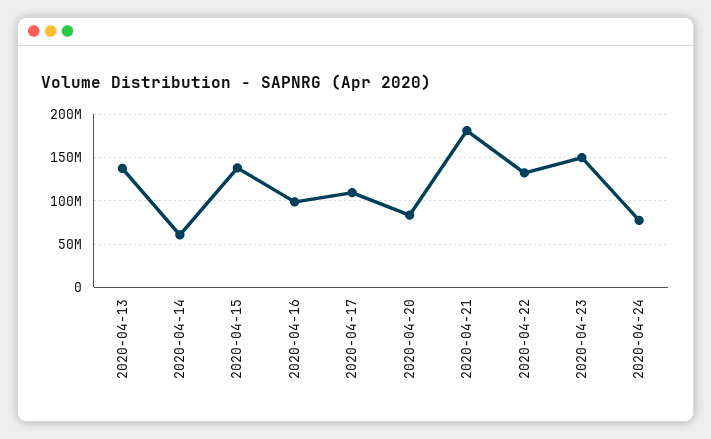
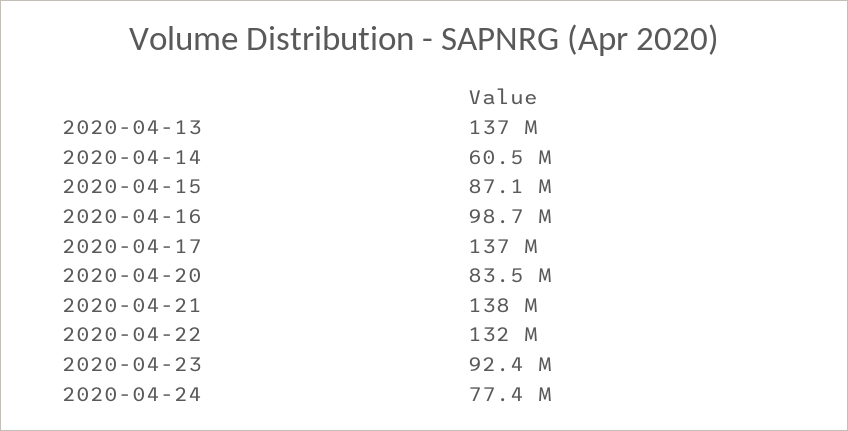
  {
    "2020-04-13": 137000000,
    "2020-04-14": 60500000,
-   "2020-04-15": 140000000,
+   "2020-04-15": 87100000,
    "2020-04-16": 98700000,
-   "2020-04-17": 110000000,
+   "2020-04-17": 137000000,
    "2020-04-20": 83500000,
-   "2020-04-21": 180000000,
+   "2020-04-21": 138000000,
    "2020-04-22": 132000000,
-   "2020-04-23": 150000000,
+   "2020-04-23": 92400000,
    "2020-04-24": 77400000
  }

